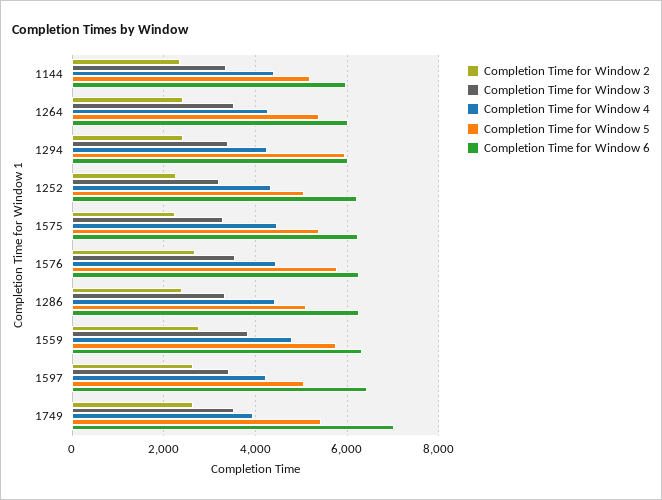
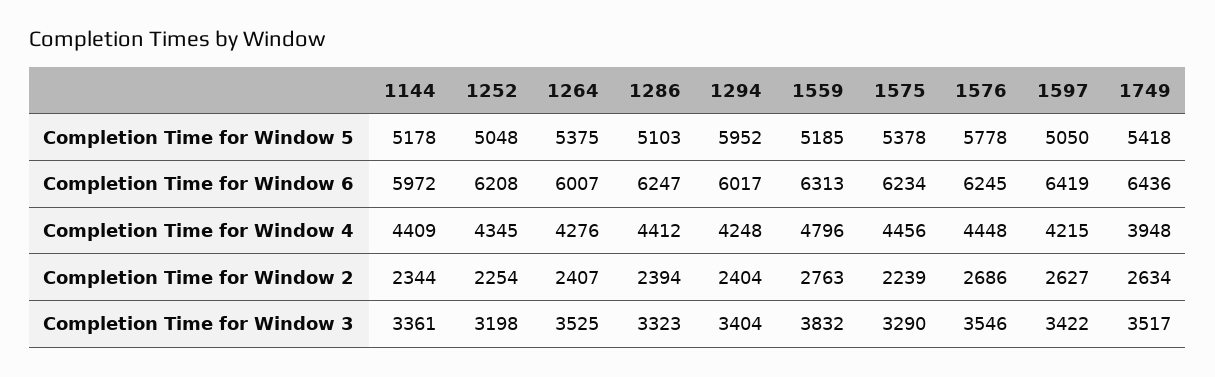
  {
    "Completion Time for Window 2": {
      "1144": 2344,
      "1264": 2407,
      "1294": 2404,
      "1252": 2254,
      "1575": 2239,
      "1576": 2686,
      "1286": 2394,
      "1559": 2763,
      "1597": 2627,
      "1749": 2634
    },
    "Completion Time for Window 3": {
      "1144": 3361,
      "1264": 3525,
      "1294": 3404,
      "1252": 3198,
      "1575": 3290,
      "1576": 3546,
      "1286": 3323,
      "1559": 3832,
      "1597": 3422,
      "1749": 3517
    },
    "Completion Time for Window 4": {
      "1144": 4409,
      "1264": 4276,
      "1294": 4248,
      "1252": 4345,
      "1575": 4456,
      "1576": 4448,
      "1286": 4412,
      "1559": 4796,
      "1597": 4215,
      "1749": 3948
    },
    "Completion Time for Window 5": {
      "1144": 5178,
      "1264": 5375,
      "1294": 5952,
      "1252": 5048,
      "1575": 5378,
      "1576": 5778,
      "1286": 5103,
-     "1559": 5800,
+     "1559": 5185,
      "1597": 5050,
      "1749": 5418
    },
    "Completion Time for Window 6": {
      "1144": 5972,
      "1264": 6007,
      "1294": 6017,
      "1252": 6208,
      "1575": 6234,
      "1576": 6245,
      "1286": 6247,
      "1559": 6313,
      "1597": 6419,
-     "1749": 7000
+     "1749": 6436
    }
  }

